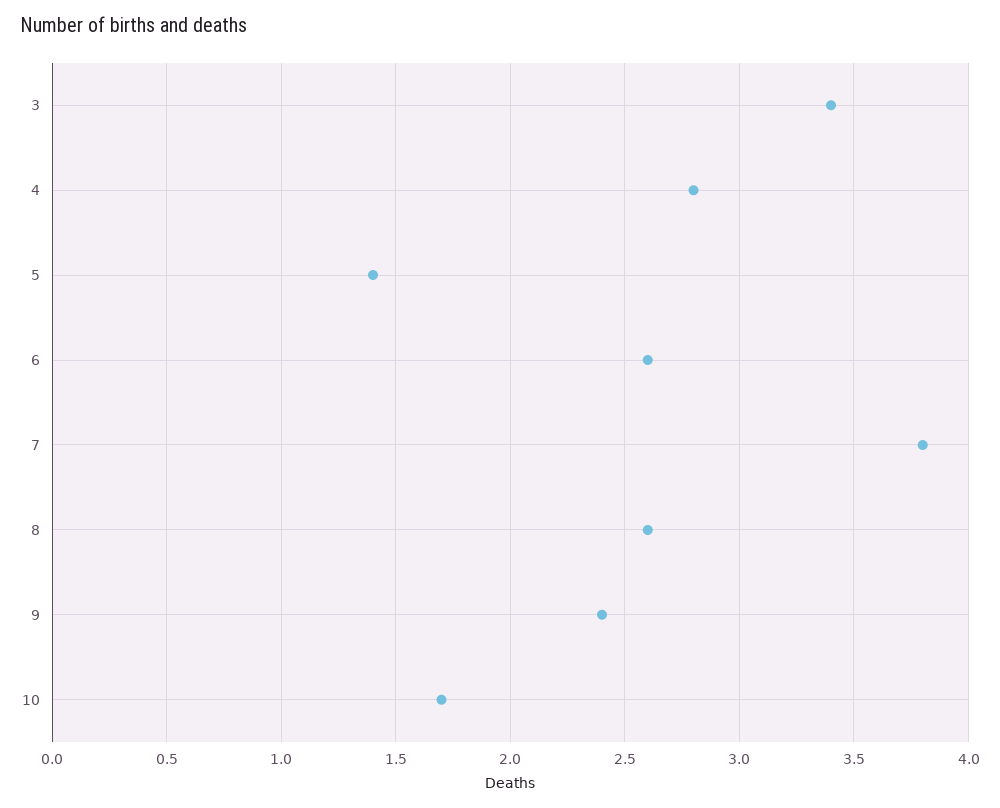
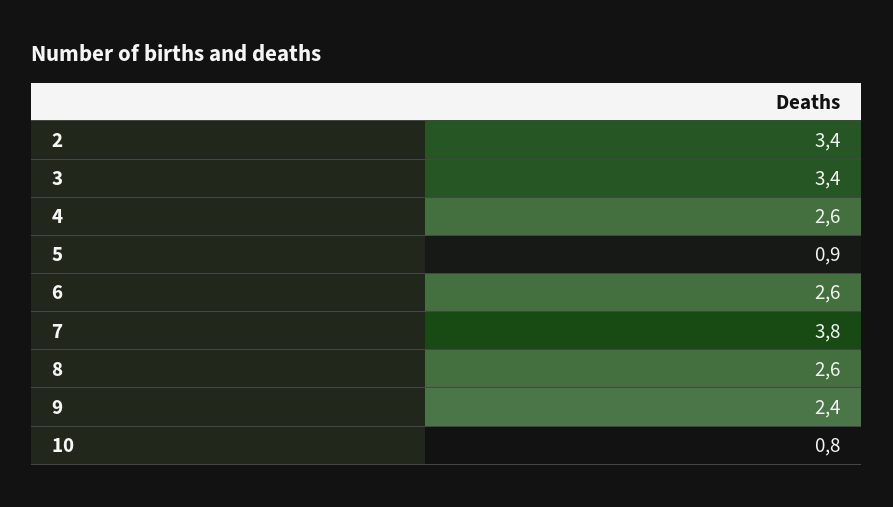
  {
    "3": 3.4,
-   "4": 2.8,
+   "4": 2.6,
-   "5": 1.4,
+   "5": 0.9,
    "6": 2.6,
    "7": 3.8,
    "8": 2.6,
    "9": 2.4,
-   "10": 1.7
+   "10": 0.8,
+   "2": 3.4
  }

